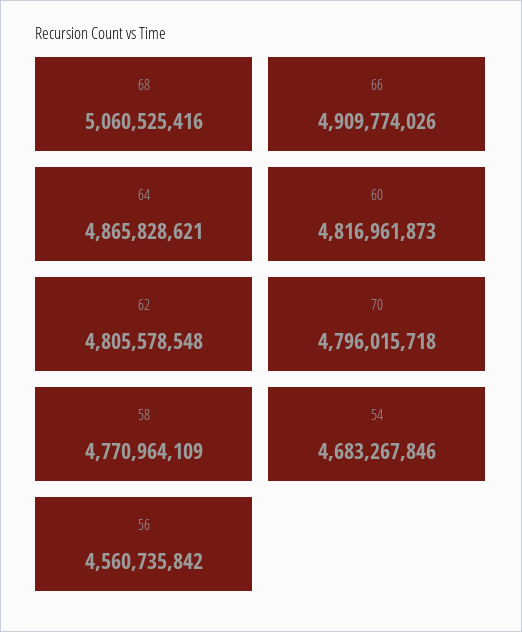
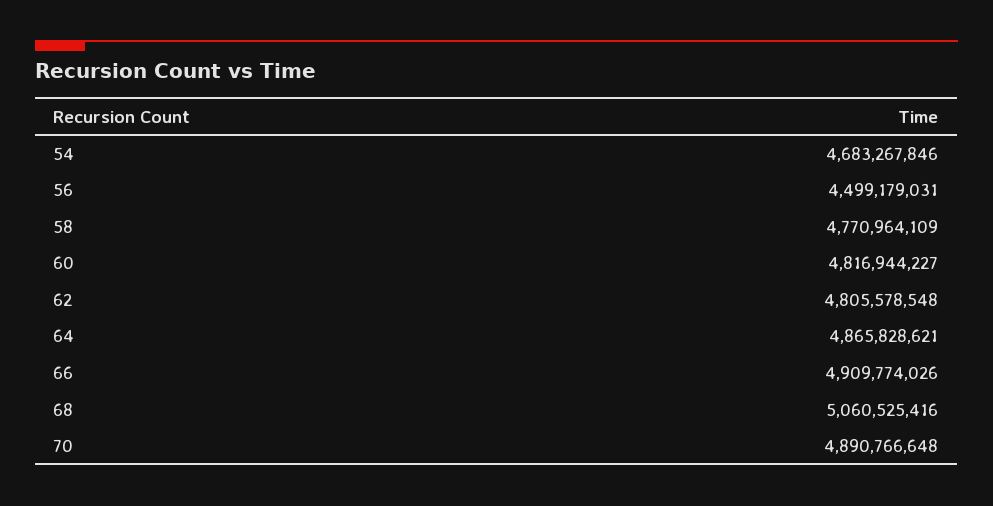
  {
    "68": 5060525416,
    "66": 4909774026,
    "64": 4865828621,
-   "60": 4816961873,
+   "60": 4816944227,
    "62": 4805578548,
-   "70": 4796015718,
+   "70": 4890766648,
    "58": 4770964109,
    "54": 4683267846,
-   "56": 4560735842
+   "56": 4499179031
  }

